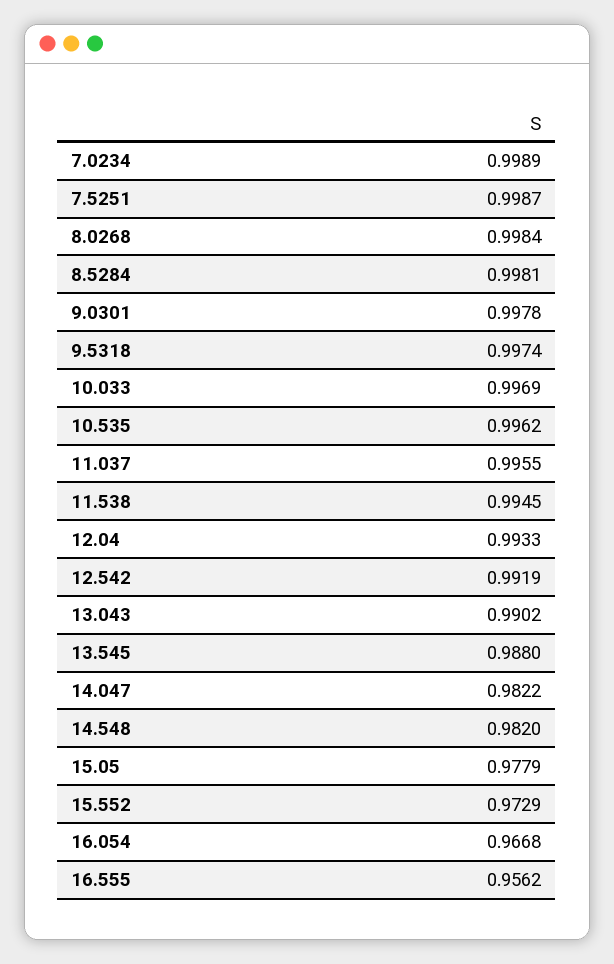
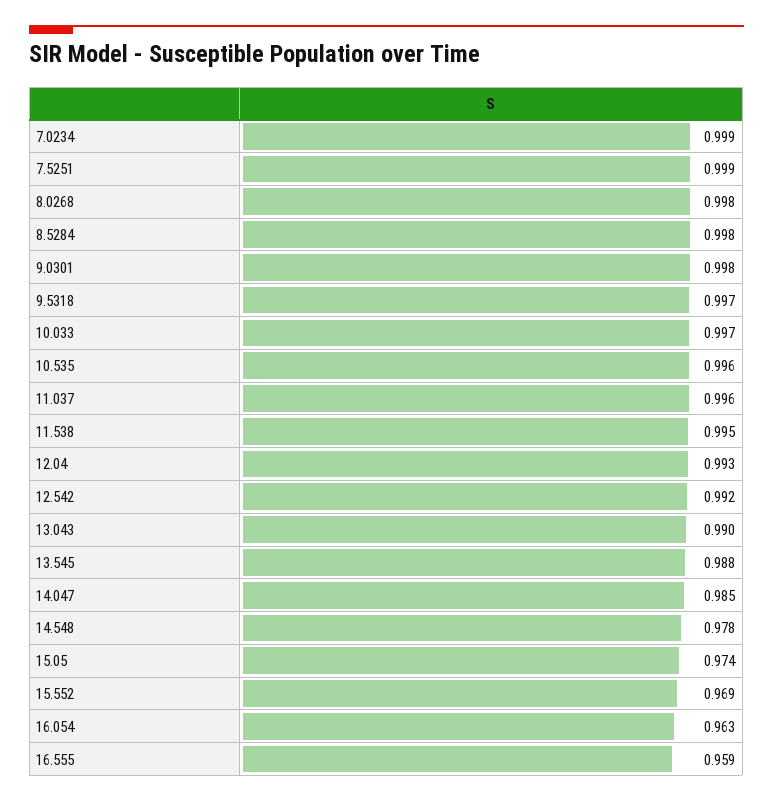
  {
    "7.0234": 0.9989,
    "7.5251": 0.9987,
    "8.0268": 0.9984,
    "8.5284": 0.9981,
    "9.0301": 0.9978,
    "9.5318": 0.9974,
    "10.033": 0.9969,
    "10.535": 0.9962,
    "11.037": 0.9955,
    "11.538": 0.9945,
    "12.04": 0.9933,
    "12.542": 0.9919,
    "13.043": 0.9902,
    "13.545": 0.988,
-   "14.047": 0.9822,
+   "14.047": 0.985,
-   "14.548": 0.982,
+   "14.548": 0.978,
-   "15.05": 0.9779,
+   "15.05": 0.974,
-   "15.552": 0.9729,
+   "15.552": 0.969,
-   "16.054": 0.9668,
+   "16.054": 0.963,
-   "16.555": 0.9562
+   "16.555": 0.959
  }

